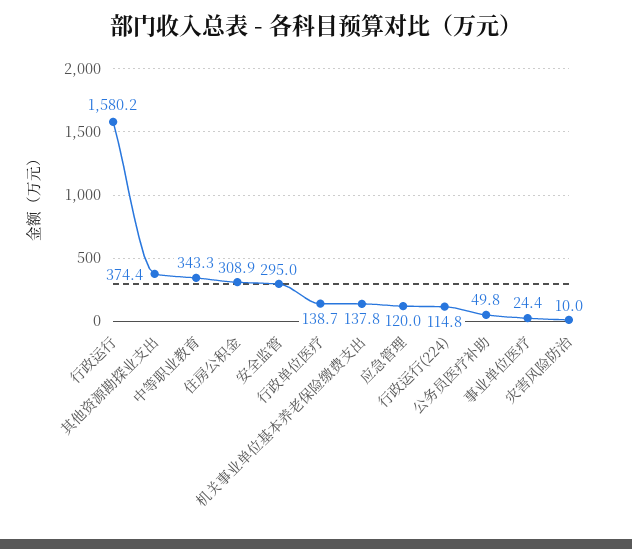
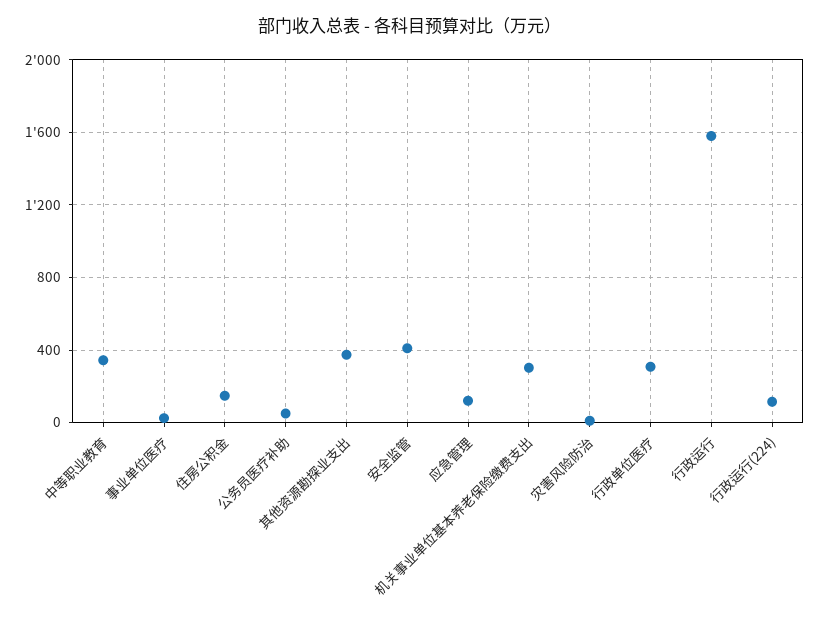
  {
    "行政运行": 1580.2,
    "其他资源勘探业支出": 374.4,
    "中等职业教育": 343.3,
-   "住房公积金": 308.9,
+   "住房公积金": 150,
-   "安全监管": 295,
+   "安全监管": 400,
-   "行政单位医疗": 138.7,
+   "行政单位医疗": 300,
-   "机关事业单位基本养老保险缴费支出": 137.8,
+   "机关事业单位基本养老保险缴费支出": 300,
    "应急管理": 120,
    "行政运行(224)": 114.8,
    "公务员医疗补助": 49.8,
    "事业单位医疗": 24.4,
    "灾害风险防治": 10
  }

